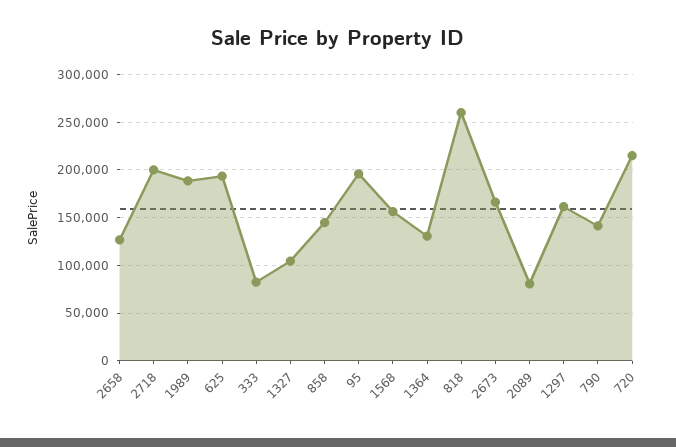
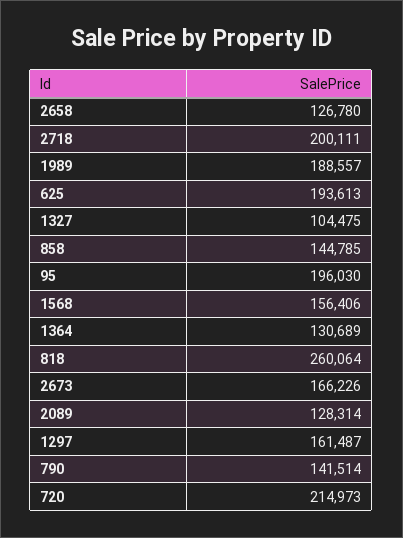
  {
    "2658": 126780,
    "2718": 200111,
    "1989": 188557,
    "625": 193613,
-   "333": 80000,
    "1327": 104475,
    "858": 144785,
    "95": 196030,
    "1568": 156406,
    "1364": 130689,
    "818": 260064,
    "2673": 166226,
-   "2089": 80000,
+   "2089": 128314,
    "1297": 161487,
    "790": 141514,
    "720": 214973
  }

